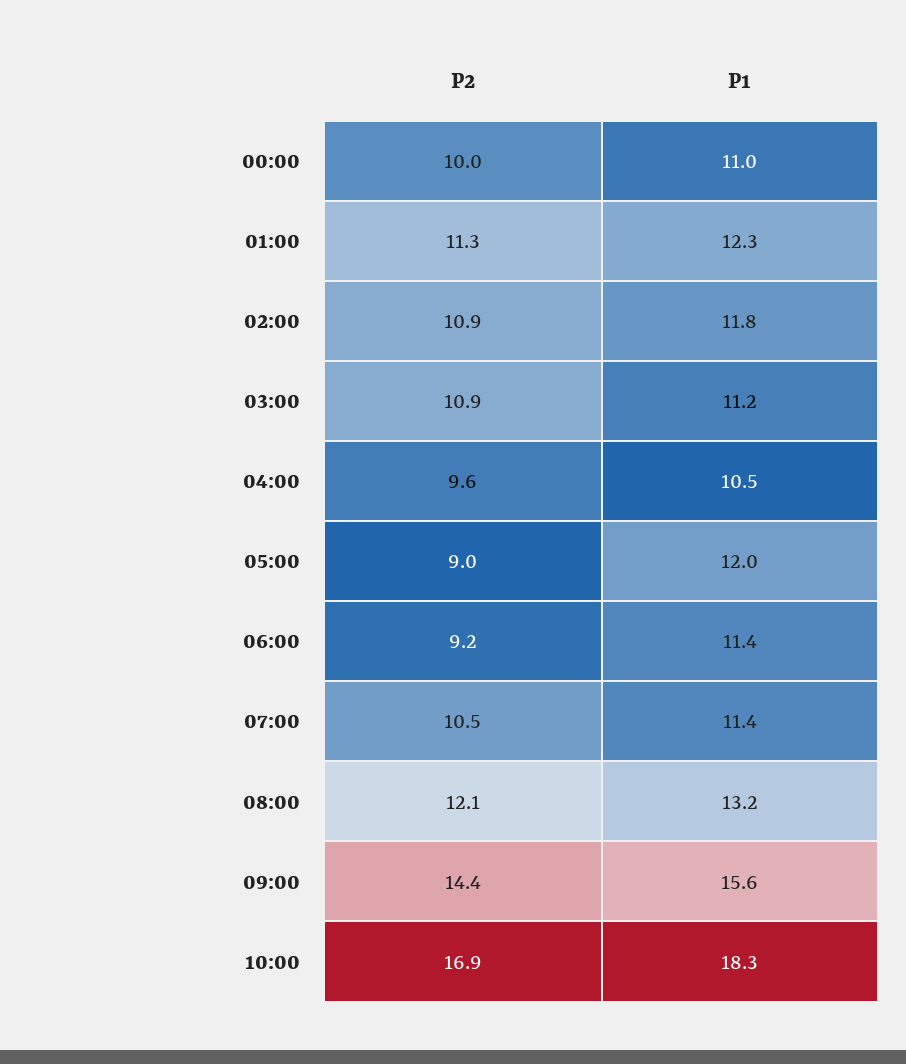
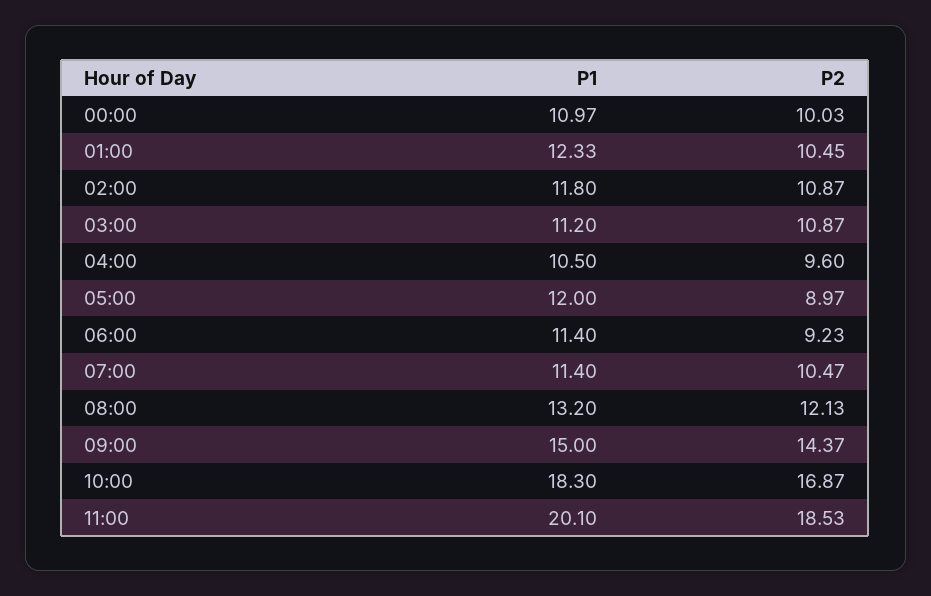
  {
    "P2": {
      "00:00": 10.03,
-     "01:00": 11.3,
+     "01:00": 10.45,
      "02:00": 10.87,
      "03:00": 10.87,
      "04:00": 9.6,
      "05:00": 8.97,
      "06:00": 9.23,
      "07:00": 10.47,
      "08:00": 12.13,
      "09:00": 14.37,
-     "10:00": 16.87
+     "10:00": 16.87,
+     "11:00": 18.53
    },
    "P1": {
      "00:00": 10.97,
      "01:00": 12.33,
      "02:00": 11.8,
      "03:00": 11.2,
      "04:00": 10.5,
      "05:00": 12,
      "06:00": 11.4,
      "07:00": 11.4,
      "08:00": 13.2,
-     "09:00": 15.6,
+     "09:00": 15,
-     "10:00": 18.3
+     "10:00": 18.3,
+     "11:00": 20.1
    }
  }

